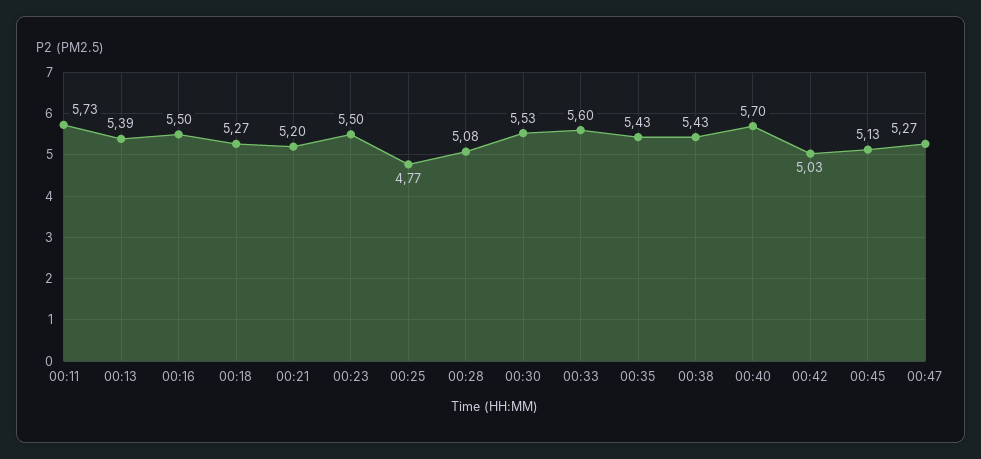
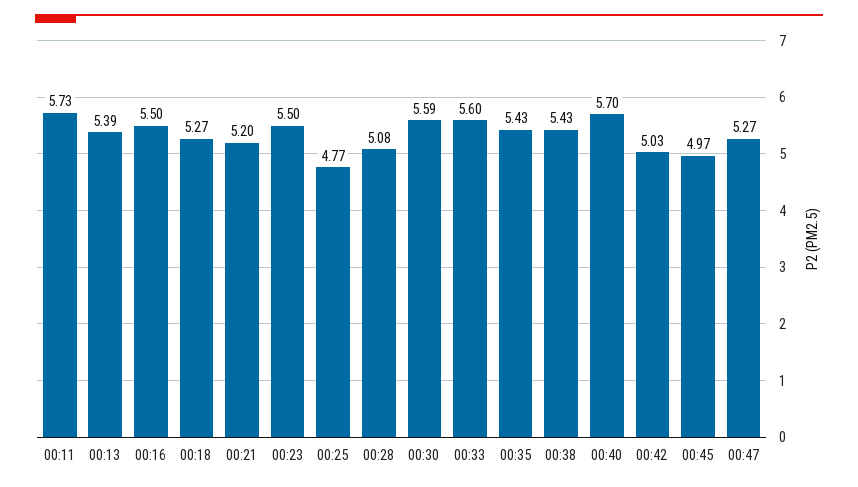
  {
    "00:11": 5.73,
    "00:13": 5.39,
    "00:16": 5.5,
    "00:18": 5.27,
    "00:21": 5.2,
    "00:23": 5.5,
    "00:25": 4.77,
    "00:28": 5.08,
-   "00:30": 5.53,
+   "00:30": 5.59,
    "00:33": 5.6,
    "00:35": 5.43,
    "00:38": 5.43,
    "00:40": 5.7,
    "00:42": 5.03,
-   "00:45": 5.13,
+   "00:45": 4.97,
    "00:47": 5.27
  }

